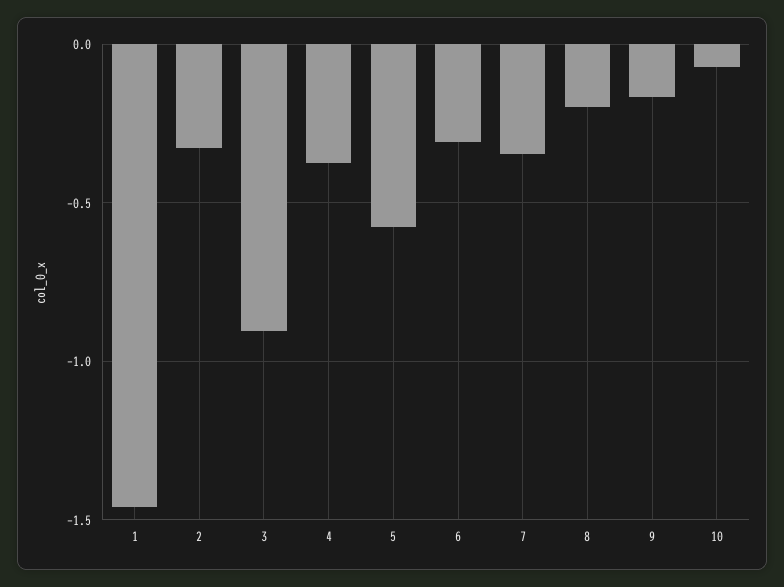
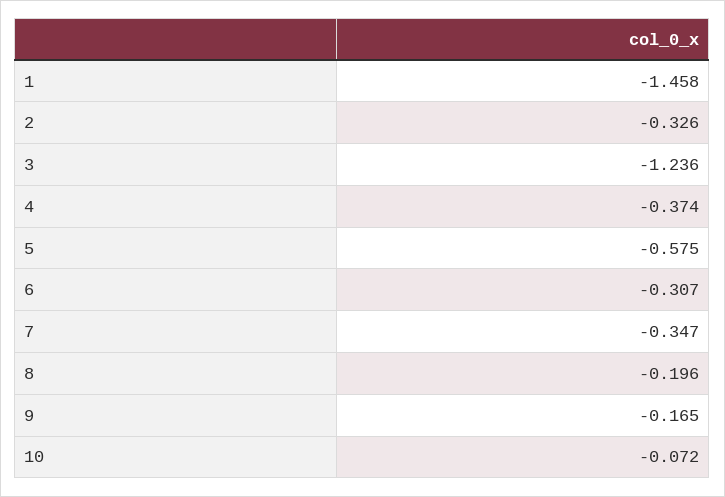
  {
    "1": -1.458,
    "2": -0.326,
-   "3": -0.9,
+   "3": -1.236,
    "4": -0.374,
    "5": -0.575,
    "6": -0.307,
    "7": -0.347,
    "8": -0.196,
    "9": -0.165,
    "10": -0.072
  }

